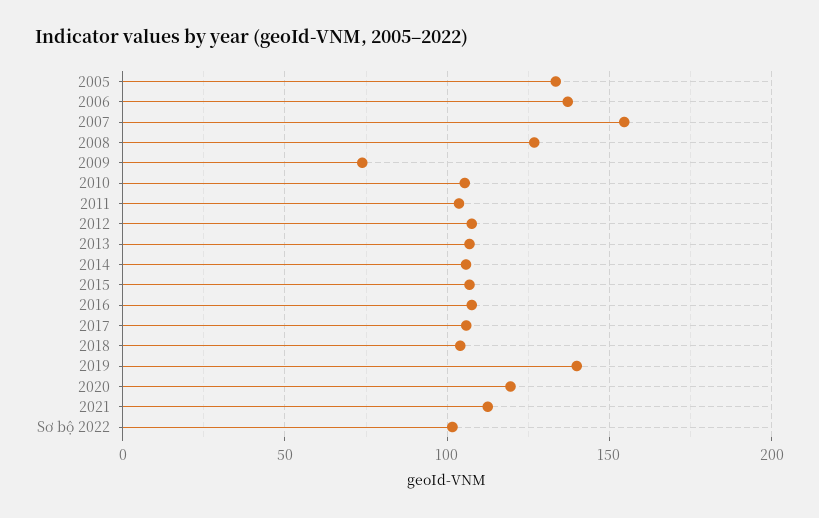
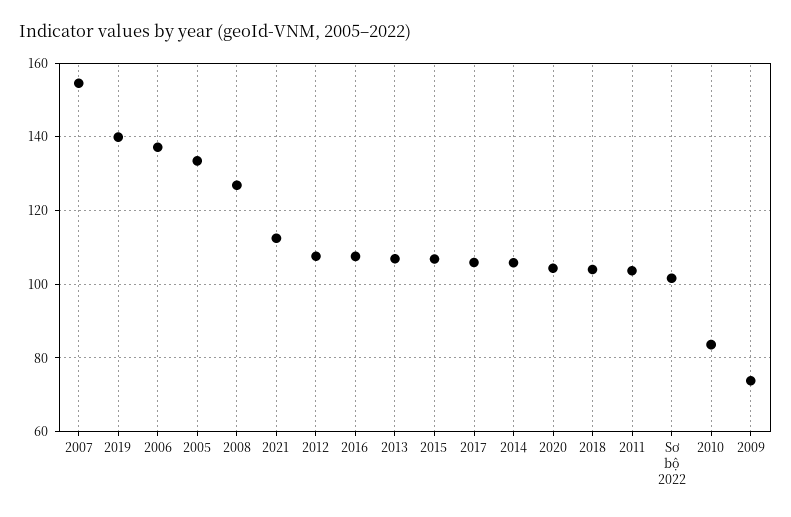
  {
    "2005": 134,
    "2006": 138,
    "2007": 154,
    "2008": 126,
    "2009": 74,
-   "2010": 105,
+   "2010": 84,
    "2011": 104,
    "2012": 108,
    "2013": 106,
    "2014": 106,
    "2015": 106,
    "2016": 108,
    "2017": 106,
    "2018": 104,
    "2019": 140,
-   "2020": 120,
+   "2020": 104,
    "2021": 112,
    "Sơ bộ 2022": 102
  }

